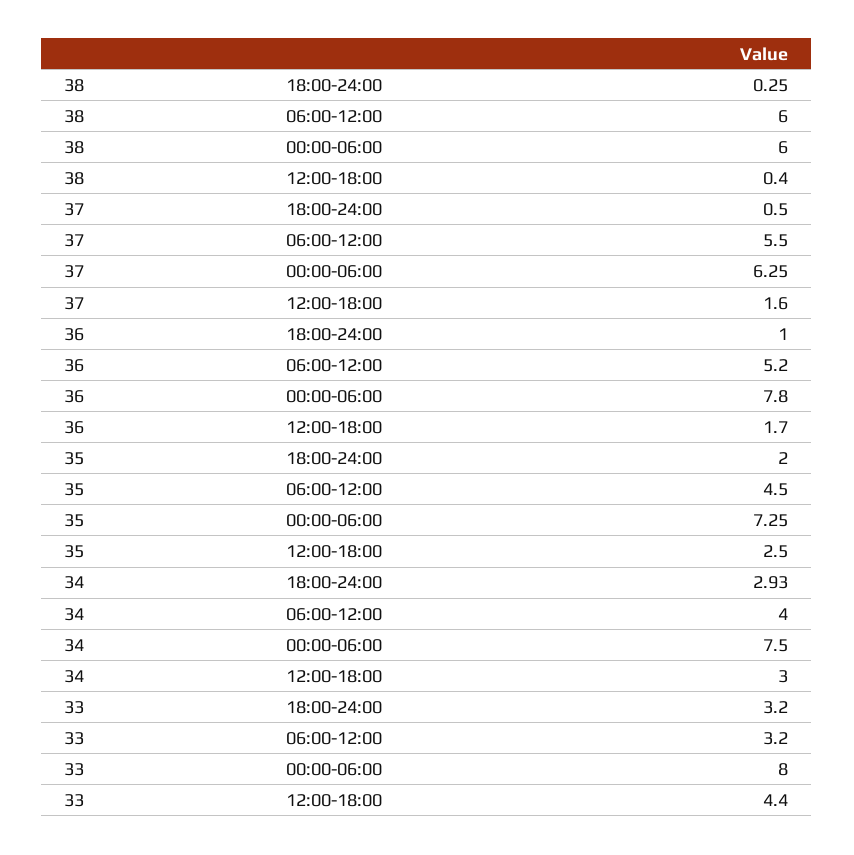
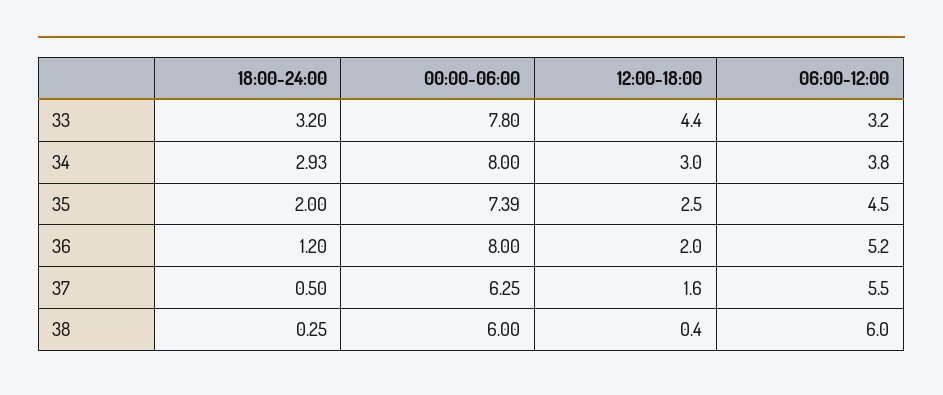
  {
    "38": {
      "18:00-24:00": 0.25,
      "06:00-12:00": 6,
      "00:00-06:00": 6,
      "12:00-18:00": 0.4
    },
    "37": {
      "18:00-24:00": 0.5,
      "06:00-12:00": 5.5,
      "00:00-06:00": 6.25,
      "12:00-18:00": 1.6
    },
    "36": {
-     "18:00-24:00": 1,
+     "18:00-24:00": 1.2,
      "06:00-12:00": 5.2,
-     "00:00-06:00": 7.8,
+     "00:00-06:00": 8,
-     "12:00-18:00": 1.7
+     "12:00-18:00": 2
    },
    "35": {
      "18:00-24:00": 2,
      "06:00-12:00": 4.5,
-     "00:00-06:00": 7.25,
+     "00:00-06:00": 7.39,
      "12:00-18:00": 2.5
    },
    "34": {
      "18:00-24:00": 2.93,
-     "06:00-12:00": 4,
+     "06:00-12:00": 3.8,
-     "00:00-06:00": 7.5,
+     "00:00-06:00": 8,
      "12:00-18:00": 3
    },
    "33": {
      "18:00-24:00": 3.2,
      "06:00-12:00": 3.2,
-     "00:00-06:00": 8,
+     "00:00-06:00": 7.8,
      "12:00-18:00": 4.4
    }
  }

